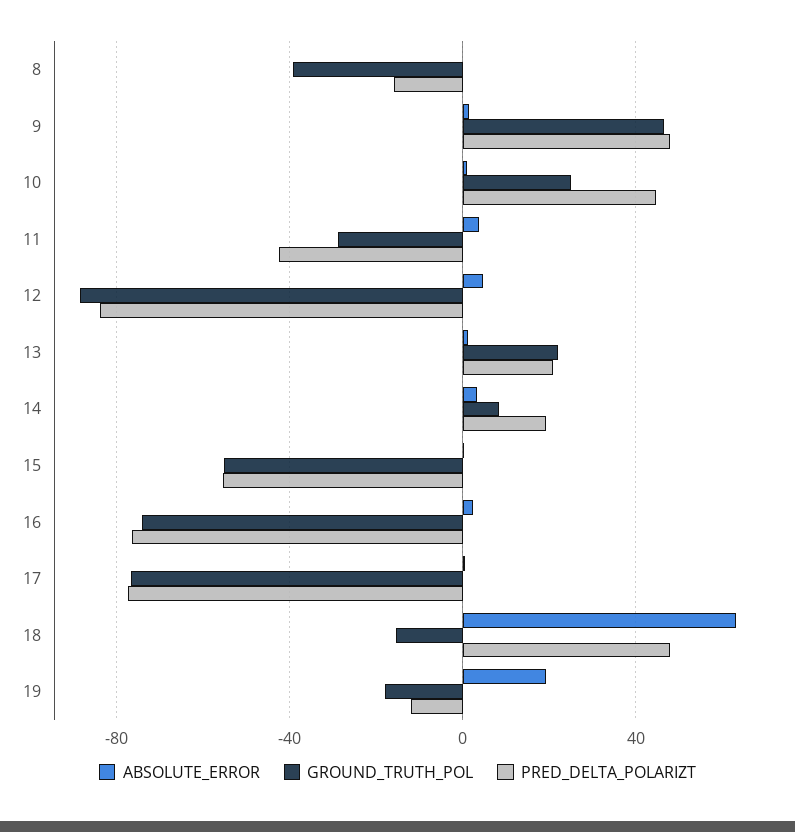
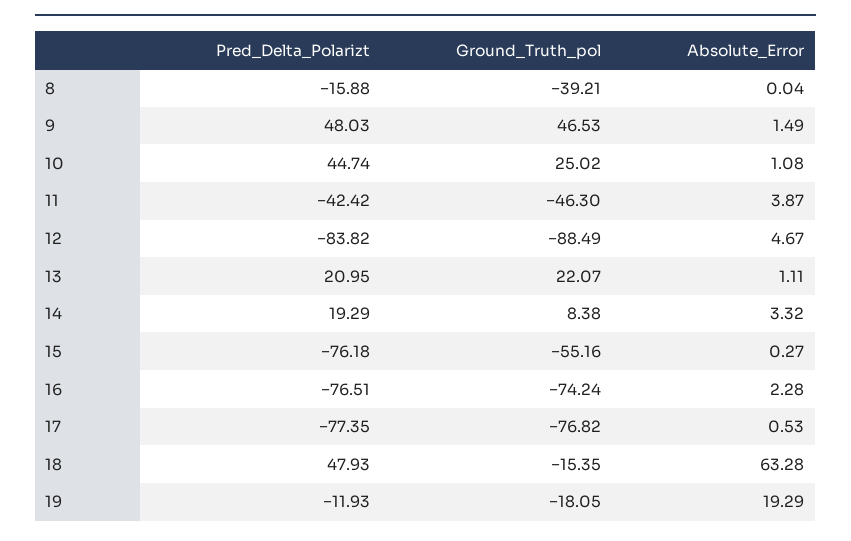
  {
    "ABSOLUTE_ERROR": {
      "8": 0.04,
      "9": 1.49,
      "10": 1.08,
      "11": 3.87,
      "12": 4.67,
      "13": 1.11,
      "14": 3.32,
      "15": 0.27,
      "16": 2.28,
      "17": 0.53,
      "18": 63.28,
      "19": 19.29
    },
    "GROUND_TRUTH_POL": {
      "8": -39.21,
      "9": 46.53,
      "10": 25.02,
-     "11": -30,
+     "11": -46.3,
      "12": -88.49,
      "13": 22.07,
      "14": 8.38,
      "15": -55.16,
      "16": -74.24,
      "17": -76.82,
      "18": -15.35,
      "19": -18.05
    },
    "PRED_DELTA_POLARIZT": {
      "8": -15.88,
      "9": 48.03,
      "10": 44.74,
      "11": -42.42,
      "12": -83.82,
      "13": 20.95,
      "14": 19.29,
-     "15": -55,
+     "15": -76.18,
      "16": -76.51,
      "17": -77.35,
      "18": 47.93,
      "19": -11.93
    }
  }

